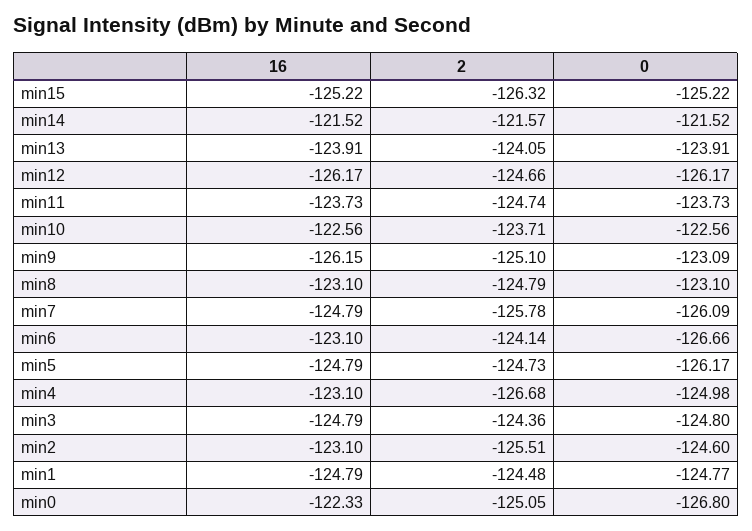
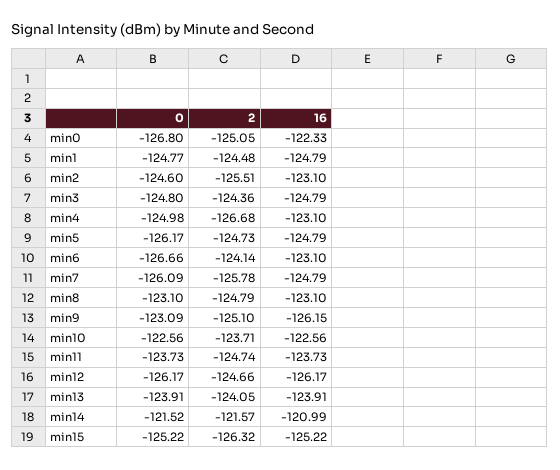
  {
    "16": {
      "min15": -125.22,
-     "min14": -121.52,
+     "min14": -120.99,
      "min13": -123.91,
      "min12": -126.17,
      "min11": -123.73,
      "min10": -122.56,
      "min9": -126.15,
      "min8": -123.1,
      "min7": -124.79,
      "min6": -123.1,
      "min5": -124.79,
      "min4": -123.1,
      "min3": -124.79,
      "min2": -123.1,
      "min1": -124.79,
      "min0": -122.33
    },
    "2": {
      "min15": -126.32,
      "min14": -121.57,
      "min13": -124.05,
      "min12": -124.66,
      "min11": -124.74,
      "min10": -123.71,
      "min9": -125.1,
      "min8": -124.79,
      "min7": -125.78,
      "min6": -124.14,
      "min5": -124.73,
      "min4": -126.68,
      "min3": -124.36,
      "min2": -125.51,
      "min1": -124.48,
      "min0": -125.05
    },
    "0": {
      "min15": -125.22,
      "min14": -121.52,
      "min13": -123.91,
      "min12": -126.17,
      "min11": -123.73,
      "min10": -122.56,
      "min9": -123.09,
      "min8": -123.1,
      "min7": -126.09,
      "min6": -126.66,
      "min5": -126.17,
      "min4": -124.98,
      "min3": -124.8,
      "min2": -124.6,
      "min1": -124.77,
      "min0": -126.8
    }
  }

